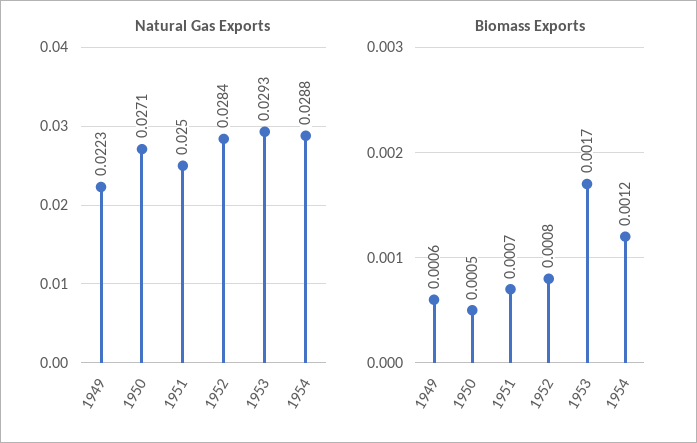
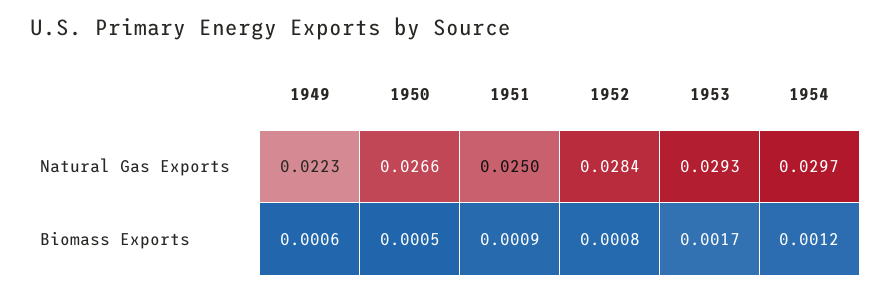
  {
    "Natural Gas Exports": {
      "1949": 0.0223,
-     "1950": 0.0271,
+     "1950": 0.0266,
      "1951": 0.025,
      "1952": 0.0284,
      "1953": 0.0293,
-     "1954": 0.0288
+     "1954": 0.0297
    },
    "Biomass Exports": {
      "1949": 0.0006,
      "1950": 0.0005,
-     "1951": 0.0007,
+     "1951": 0.0009,
      "1952": 0.0008,
      "1953": 0.0017,
      "1954": 0.0012
    }
  }

